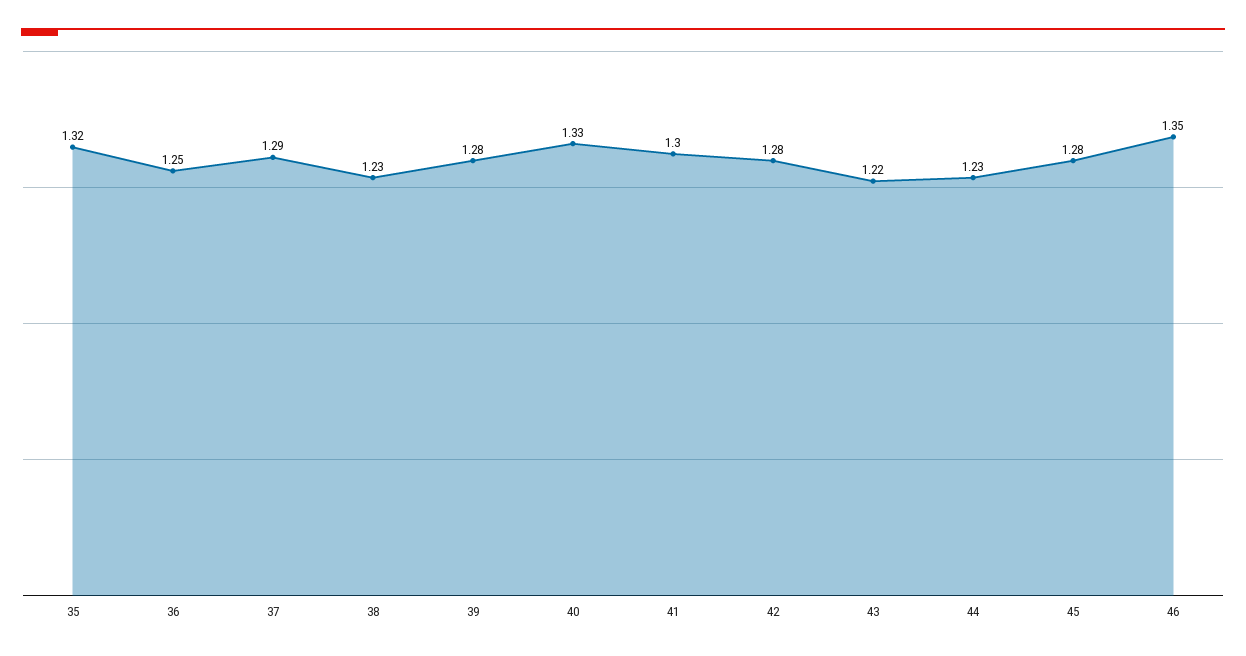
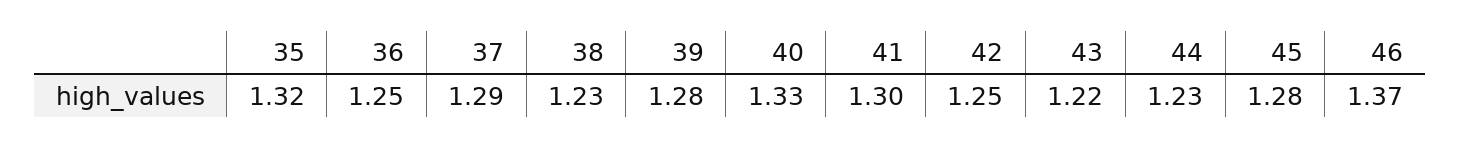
  {
    "35": 1.32,
    "36": 1.25,
    "37": 1.29,
    "38": 1.23,
    "39": 1.28,
    "40": 1.33,
    "41": 1.3,
-   "42": 1.28,
+   "42": 1.25,
    "43": 1.22,
    "44": 1.23,
    "45": 1.28,
-   "46": 1.35
+   "46": 1.37
  }

